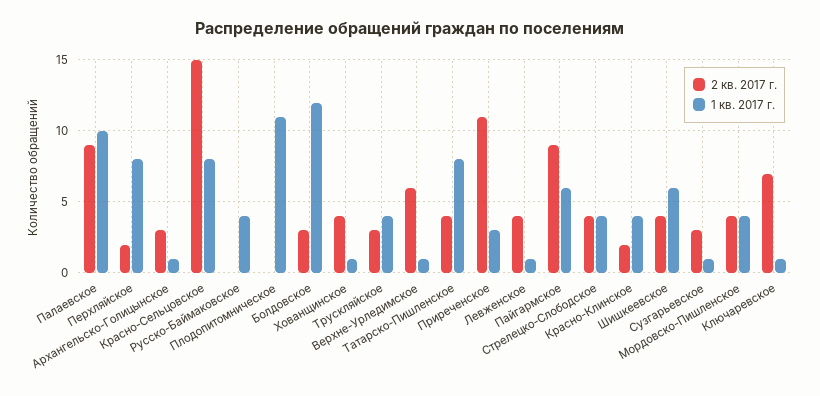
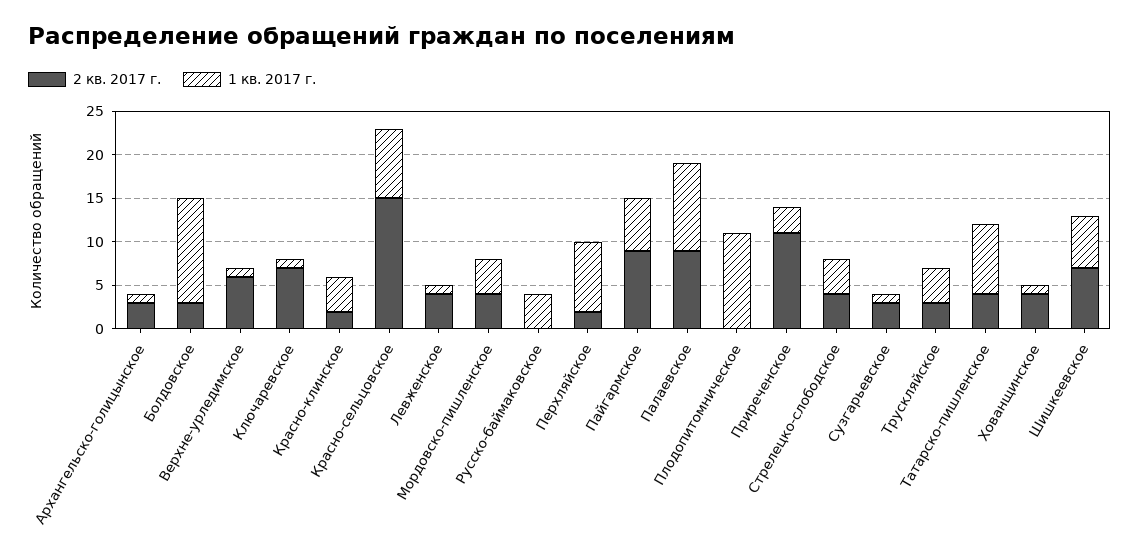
  {
    "2 кв. 2017 г.": {
      "Палаевское": 9,
      "Перхляйское": 2,
      "Архангельско-Голицынское": 3,
      "Красно-Сельцовское": 15,
      "Русско-Баймаковское": 0,
      "Плодопитомническое": 0,
      "Болдовское": 3,
      "Хованщинское": 4,
      "Трускляйское": 3,
      "Верхне-Урледимское": 6,
      "Татарско-Пишленское": 4,
      "Приреченское": 11,
      "Левженское": 4,
      "Пайгармское": 9,
      "Стрелецко-Слободское": 4,
      "Красно-Клинское": 2,
-     "Шишкеевское": 4,
+     "Шишкеевское": 7,
      "Сузгарьевское": 3,
      "Мордовско-Пишленское": 4,
      "Ключаревское": 7
    },
    "1 кв. 2017 г.": {
      "Палаевское": 10,
      "Перхляйское": 8,
      "Архангельско-Голицынское": 1,
      "Красно-Сельцовское": 8,
      "Русско-Баймаковское": 4,
      "Плодопитомническое": 11,
      "Болдовское": 12,
      "Хованщинское": 1,
      "Трускляйское": 4,
      "Верхне-Урледимское": 1,
      "Татарско-Пишленское": 8,
      "Приреченское": 3,
      "Левженское": 1,
      "Пайгармское": 6,
      "Стрелецко-Слободское": 4,
      "Красно-Клинское": 4,
      "Шишкеевское": 6,
      "Сузгарьевское": 1,
      "Мордовско-Пишленское": 4,
      "Ключаревское": 1
    }
  }

